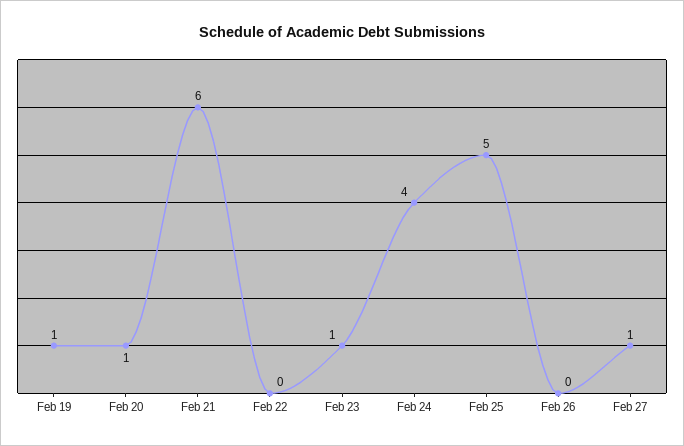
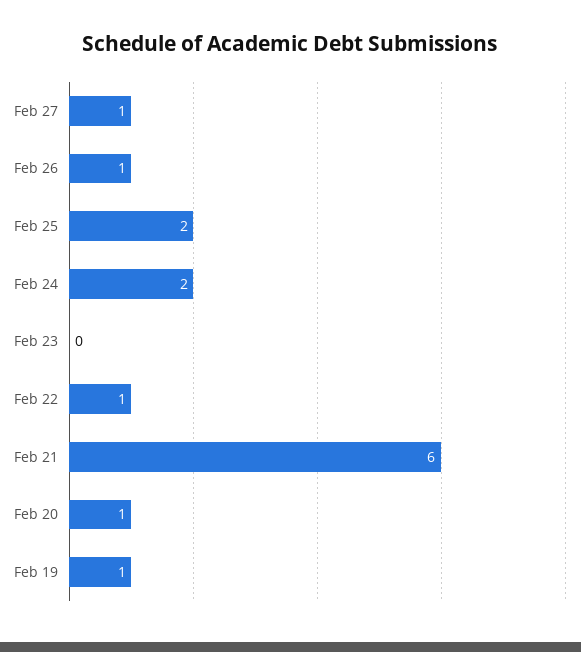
  {
    "Feb 19": 1,
    "Feb 20": 1,
    "Feb 21": 6,
-   "Feb 22": 0,
+   "Feb 22": 1,
-   "Feb 23": 1,
+   "Feb 23": 0,
-   "Feb 24": 4,
+   "Feb 24": 2,
-   "Feb 25": 5,
+   "Feb 25": 2,
-   "Feb 26": 0,
+   "Feb 26": 1,
    "Feb 27": 1
  }

